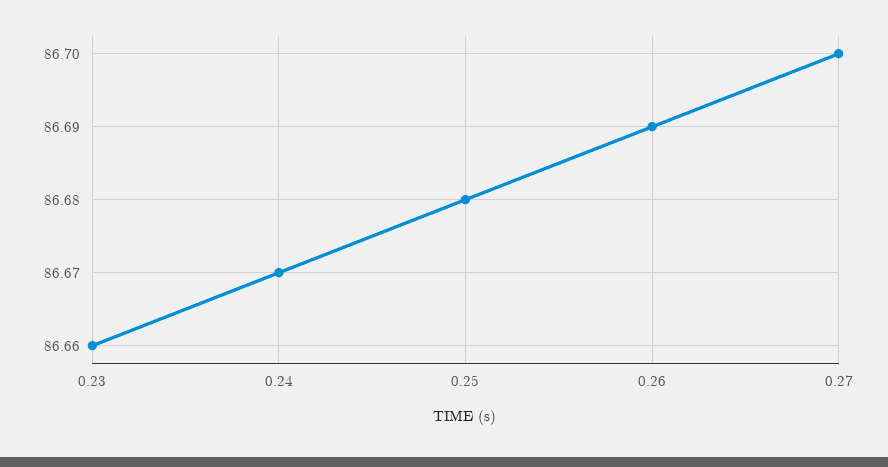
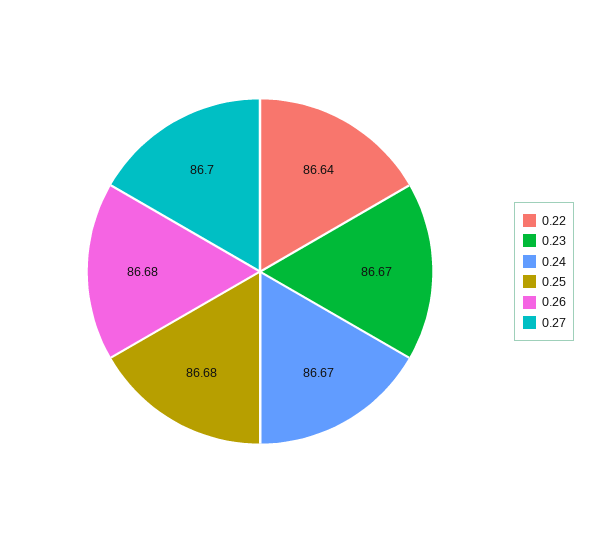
  {
-   "0.23": 86.66,
+   "0.23": 86.67,
    "0.24": 86.67,
    "0.25": 86.68,
-   "0.26": 86.69,
+   "0.26": 86.68,
-   "0.27": 86.7
+   "0.27": 86.7,
+   "0.22": 86.64
  }

